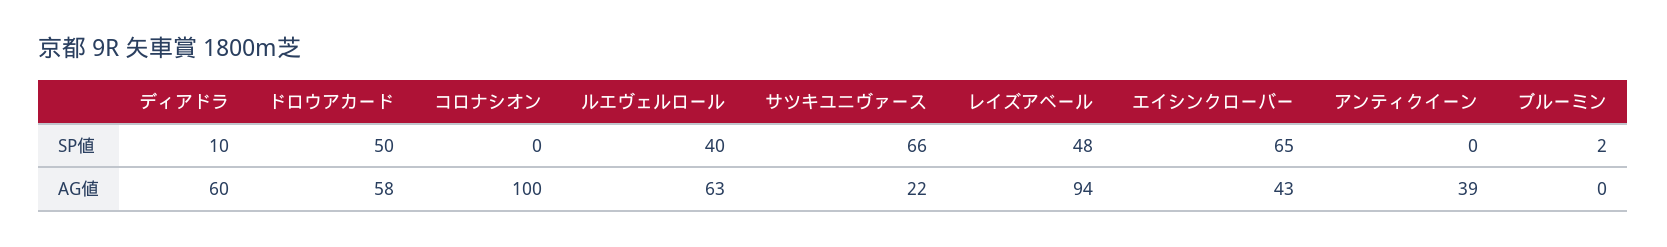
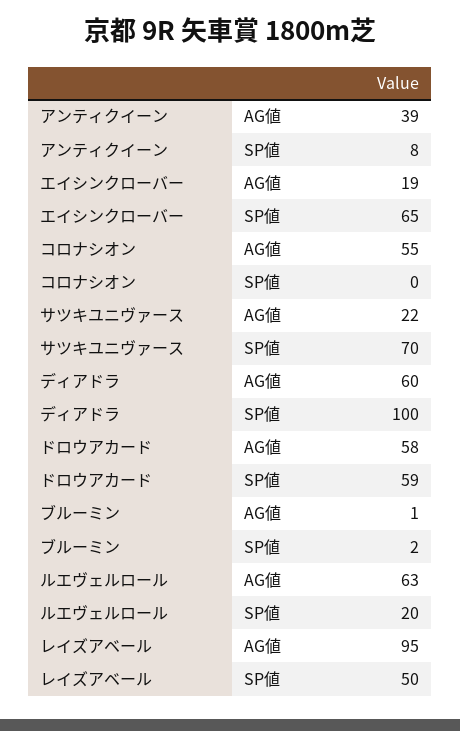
  {
    "ディアドラ": {
-     "SP値": 10,
+     "SP値": 100,
      "AG値": 60
    },
    "ドロウアカード": {
-     "SP値": 50,
+     "SP値": 59,
      "AG値": 58
    },
    "コロナシオン": {
      "SP値": 0,
-     "AG値": 100
+     "AG値": 55
    },
    "ルエヴェルロール": {
-     "SP値": 40,
+     "SP値": 20,
      "AG値": 63
    },
    "サツキユニヴァース": {
-     "SP値": 66,
+     "SP値": 70,
      "AG値": 22
    },
    "レイズアベール": {
-     "SP値": 48,
+     "SP値": 50,
-     "AG値": 94
+     "AG値": 95
    },
    "エイシンクローバー": {
      "SP値": 65,
-     "AG値": 43
+     "AG値": 19
    },
    "アンティクイーン": {
-     "SP値": 0,
+     "SP値": 8,
      "AG値": 39
    },
    "ブルーミン": {
      "SP値": 2,
-     "AG値": 0
+     "AG値": 1
    }
  }

